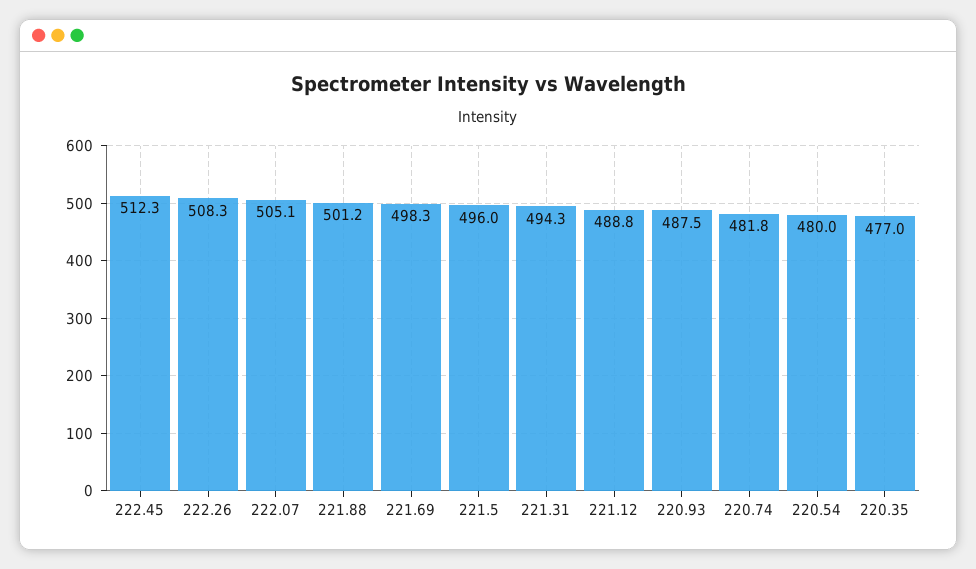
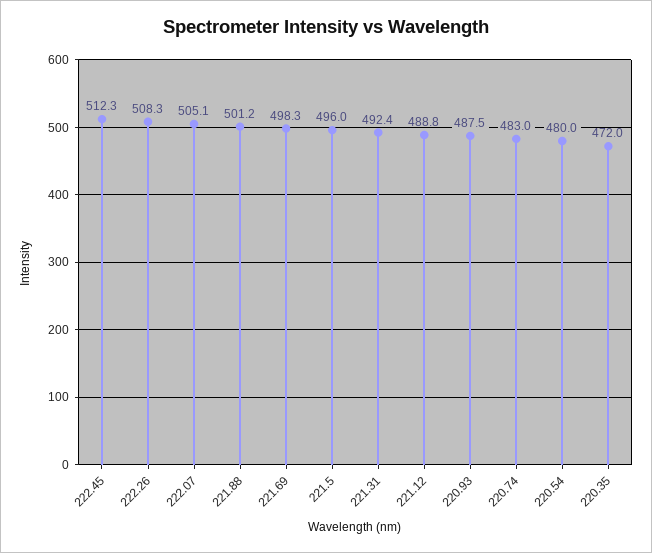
  {
    "222.45": 512.3,
    "222.26": 508.3,
    "222.07": 505.1,
    "221.88": 501.2,
    "221.69": 498.3,
    "221.5": 496,
-   "221.31": 494.3,
+   "221.31": 492.4,
    "221.12": 488.8,
    "220.93": 487.5,
-   "220.74": 481.8,
+   "220.74": 483,
    "220.54": 480,
-   "220.35": 477
+   "220.35": 472
  }

